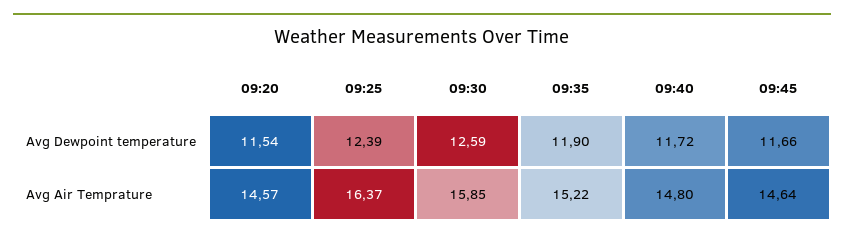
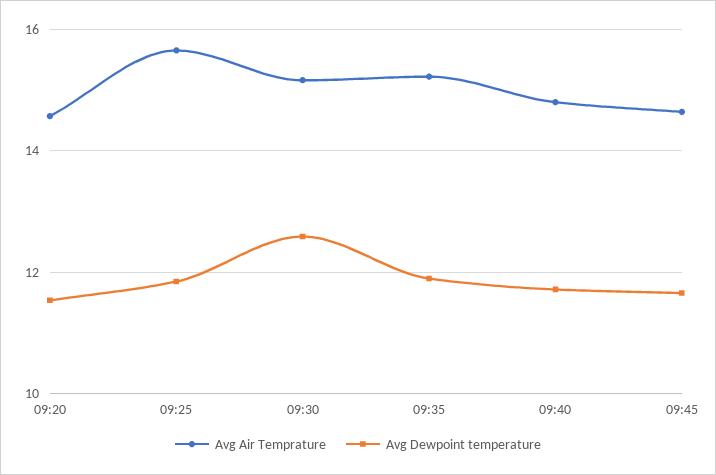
  {
    "Avg Dewpoint temperature": {
      "09:20": 11.54,
-     "09:25": 12.39,
+     "09:25": 11.8,
      "09:30": 12.59,
      "09:35": 11.9,
      "09:40": 11.72,
      "09:45": 11.66
    },
    "Avg Air Temprature": {
      "09:20": 14.57,
-     "09:25": 16.37,
+     "09:25": 15.6,
-     "09:30": 15.85,
+     "09:30": 15.2,
      "09:35": 15.22,
      "09:40": 14.8,
      "09:45": 14.64
    }
  }

